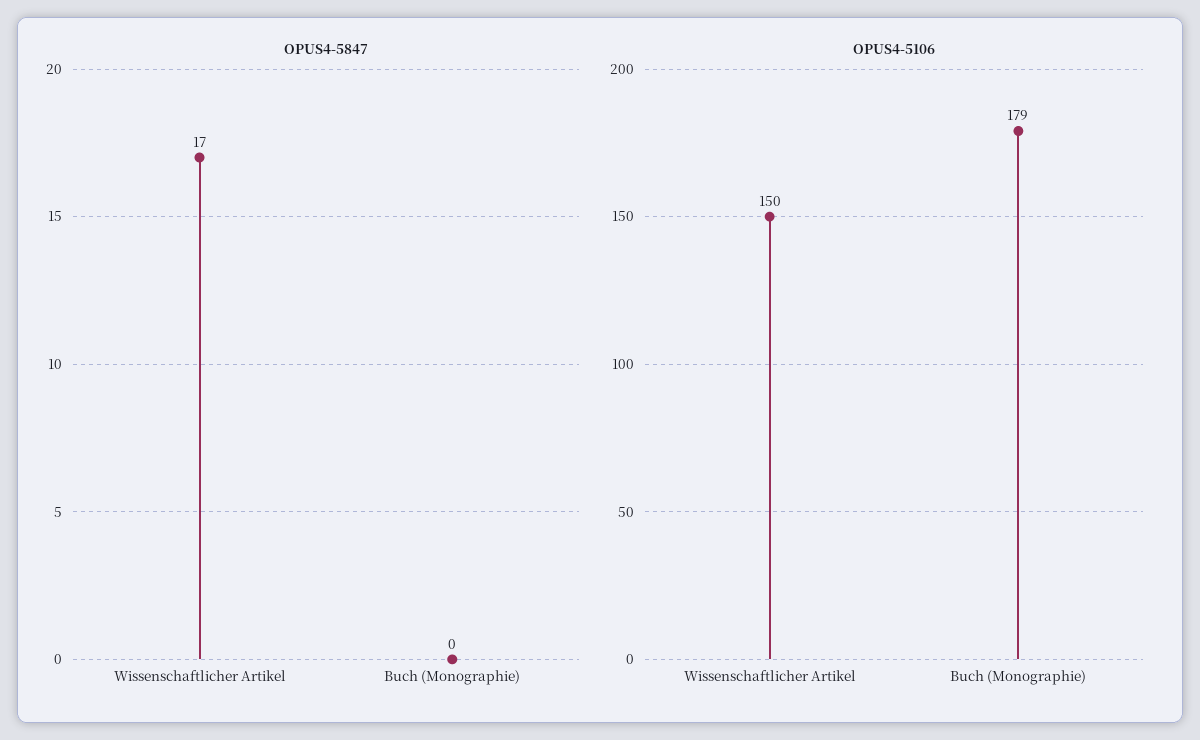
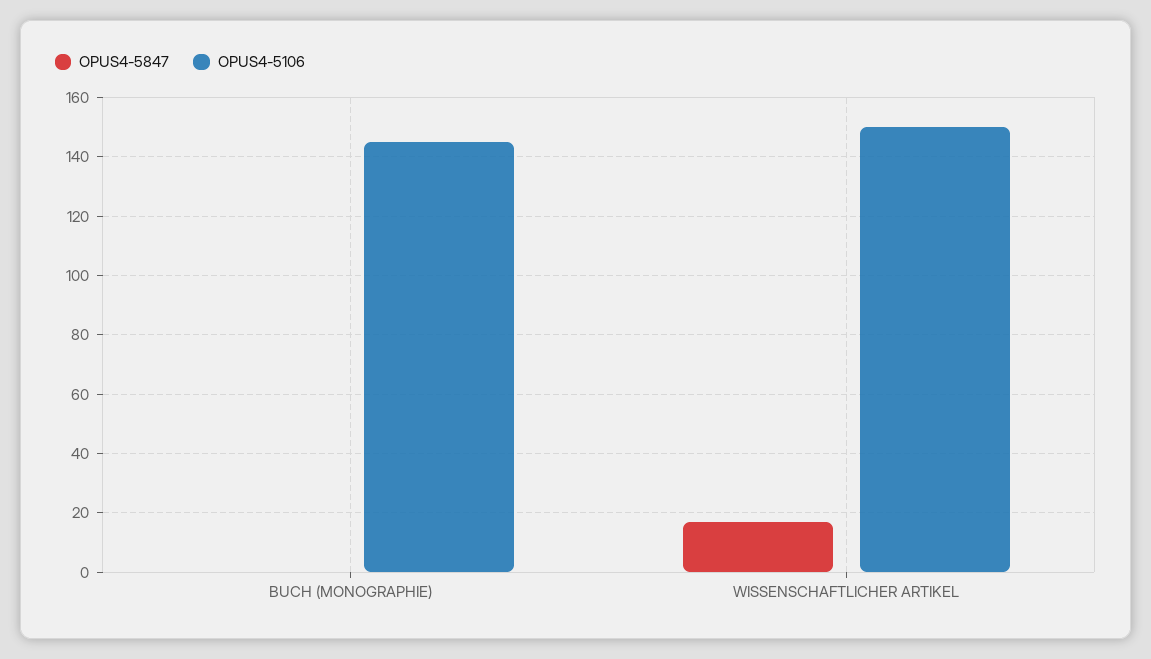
  {
    "OPUS4-5847": {
      "Wissenschaftlicher Artikel": 17,
      "Buch (Monographie)": 0
    },
    "OPUS4-5106": {
      "Wissenschaftlicher Artikel": 150,
-     "Buch (Monographie)": 179
+     "Buch (Monographie)": 145
    }
  }

